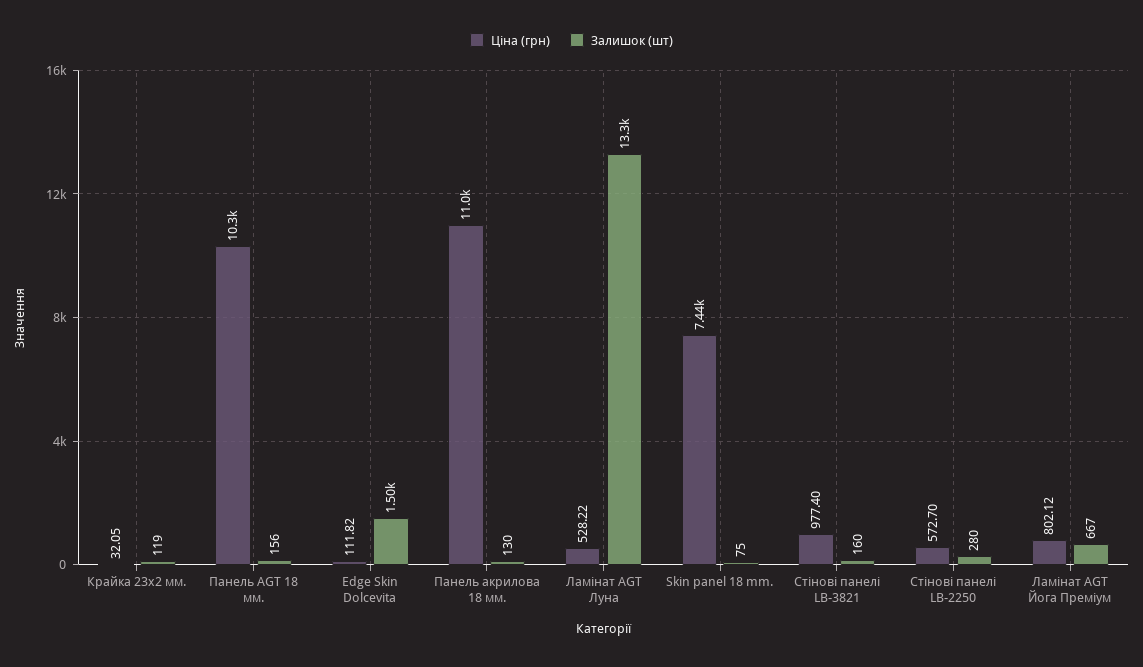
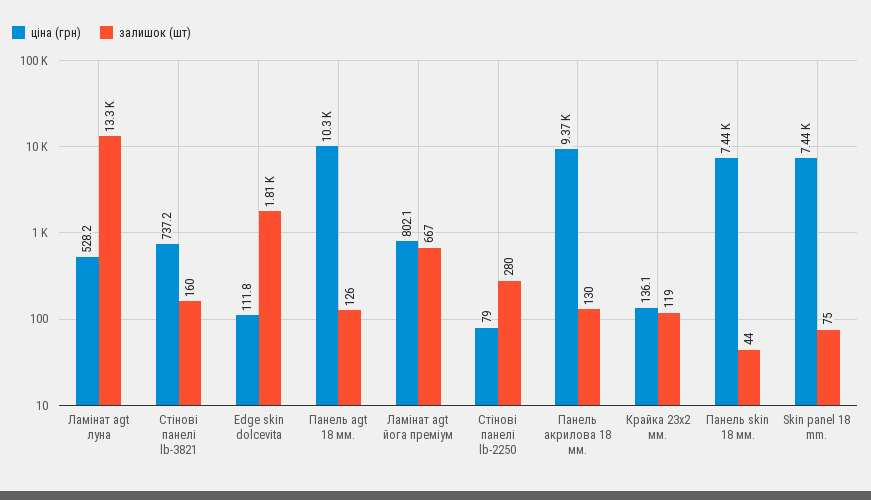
  {
    "Ціна (грн)": {
-     "Крайка 23x2 мм.": 32.05,
+     "Крайка 23x2 мм.": 136.1,
      "Панель AGT 18 мм.": 10300,
      "Edge Skin Dolcevita": 111.82,
-     "Панель акрилова 18 мм.": 11000,
+     "Панель акрилова 18 мм.": 9370,
      "Ламінат AGT Луна": 528.22,
      "Skin panel 18 mm.": 7440,
-     "Стінові панелі LB-3821": 977.4,
+     "Стінові панелі LB-3821": 737.2,
-     "Стінові панелі LB-2250": 572.7,
+     "Стінові панелі LB-2250": 79,
-     "Ламінат AGT Йога Преміум": 802.12
+     "Ламінат AGT Йога Преміум": 802.12,
+     "Панель skin 18 мм.": 7440
    },
    "Залишок (шт)": {
      "Крайка 23x2 мм.": 119,
-     "Панель AGT 18 мм.": 156,
+     "Панель AGT 18 мм.": 126,
-     "Edge Skin Dolcevita": 1500,
+     "Edge Skin Dolcevita": 1810,
      "Панель акрилова 18 мм.": 130,
      "Ламінат AGT Луна": 13300,
      "Skin panel 18 mm.": 75,
      "Стінові панелі LB-3821": 160,
      "Стінові панелі LB-2250": 280,
-     "Ламінат AGT Йога Преміум": 667
+     "Ламінат AGT Йога Преміум": 667,
+     "Панель skin 18 мм.": 44
    }
  }

